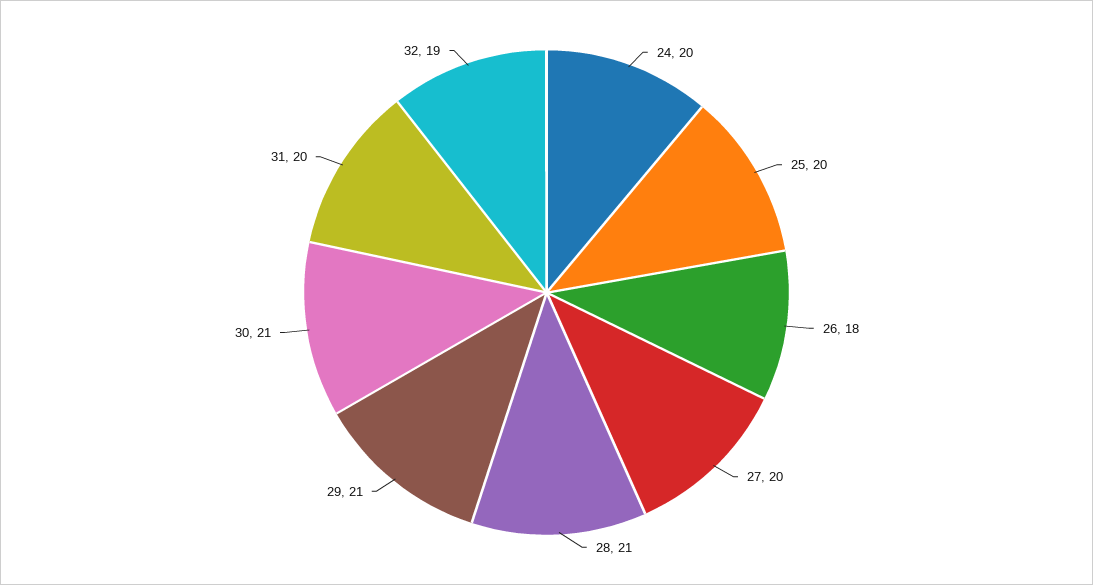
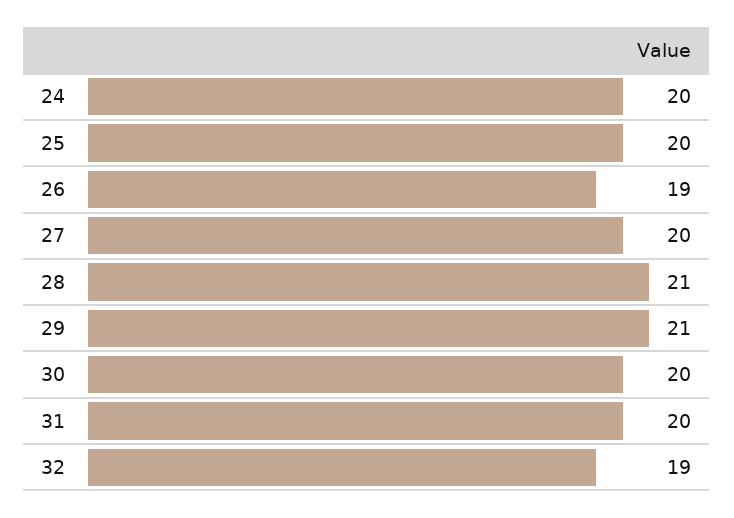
  {
    "24": 20,
    "25": 20,
-   "26": 18,
+   "26": 19,
    "27": 20,
    "28": 21,
    "29": 21,
-   "30": 21,
+   "30": 20,
    "31": 20,
    "32": 19
  }

